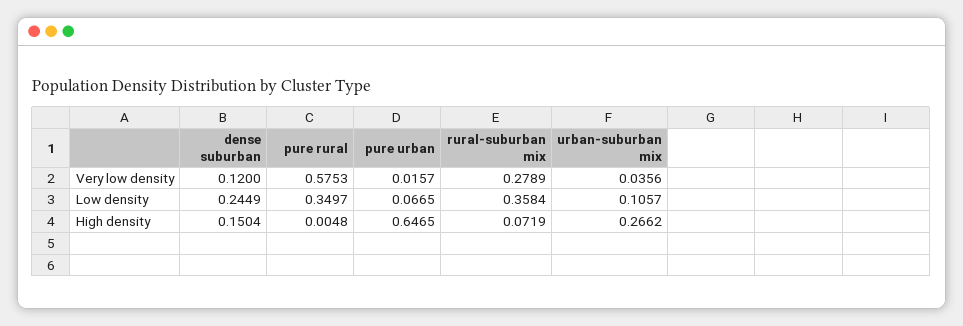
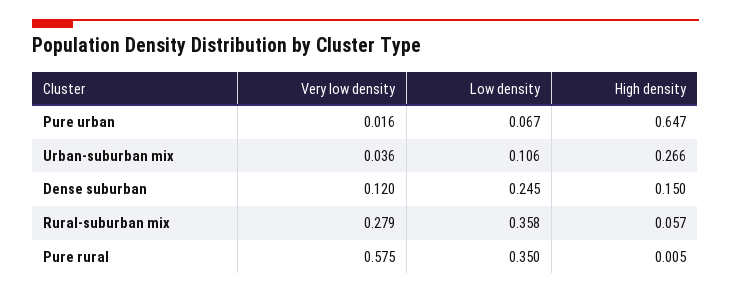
  {
    "dense suburban": {
      "Very low density": 0.12,
      "Low density": 0.2449,
      "High density": 0.1504
    },
    "pure rural": {
      "Very low density": 0.5753,
      "Low density": 0.3497,
      "High density": 0.0048
    },
    "pure urban": {
      "Very low density": 0.0157,
      "Low density": 0.0665,
      "High density": 0.6465
    },
    "rural-suburban mix": {
      "Very low density": 0.2789,
      "Low density": 0.3584,
-     "High density": 0.0719
+     "High density": 0.057
    },
    "urban-suburban mix": {
      "Very low density": 0.0356,
      "Low density": 0.1057,
      "High density": 0.2662
    }
  }

